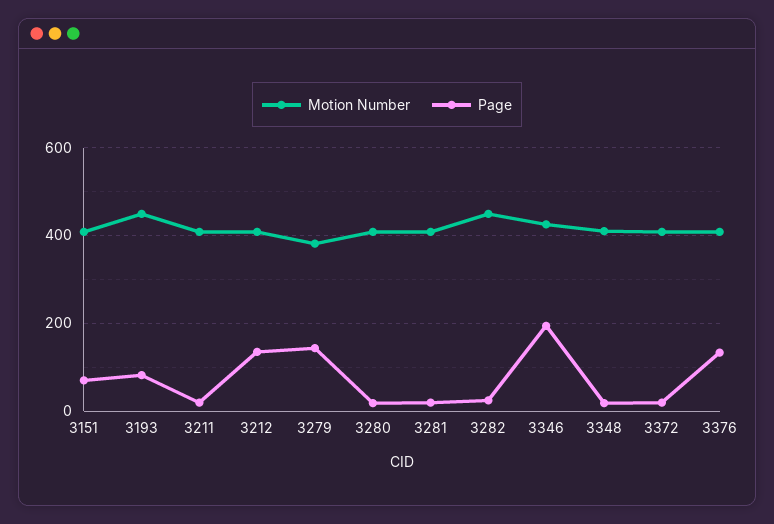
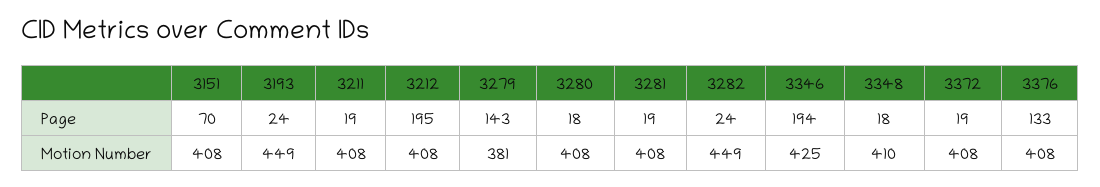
  {
    "Motion Number": {
      "3151": 408,
      "3193": 449,
      "3211": 408,
      "3212": 408,
      "3279": 381,
      "3280": 408,
      "3281": 408,
      "3282": 449,
      "3346": 425,
      "3348": 410,
      "3372": 408,
      "3376": 408
    },
    "Page": {
      "3151": 70,
-     "3193": 80,
+     "3193": 24,
      "3211": 19,
-     "3212": 140,
+     "3212": 195,
      "3279": 143,
      "3280": 18,
      "3281": 19,
      "3282": 24,
      "3346": 194,
      "3348": 18,
      "3372": 19,
      "3376": 133
    }
  }

